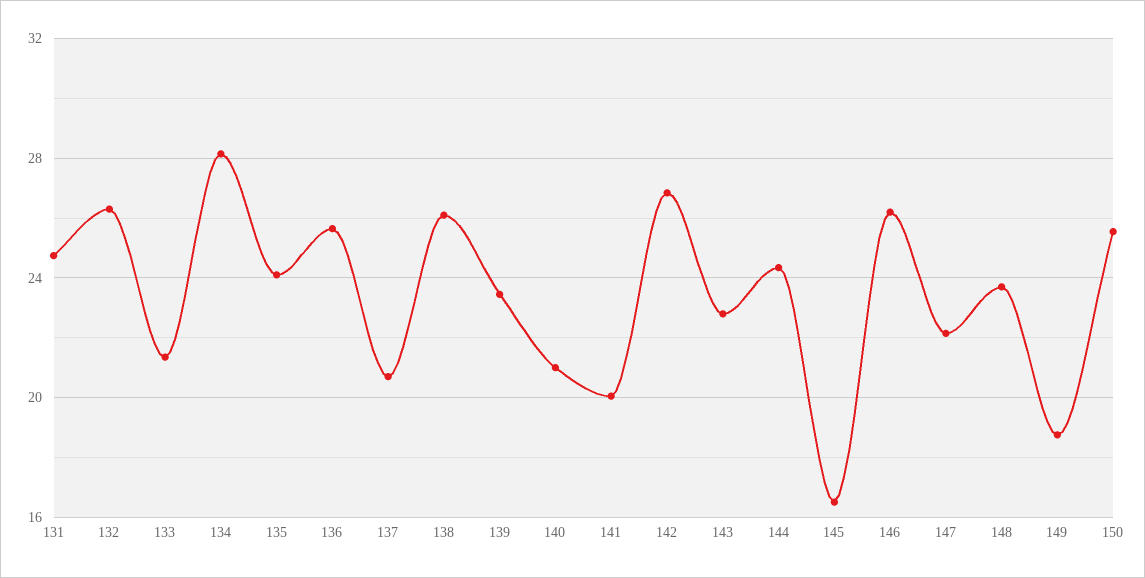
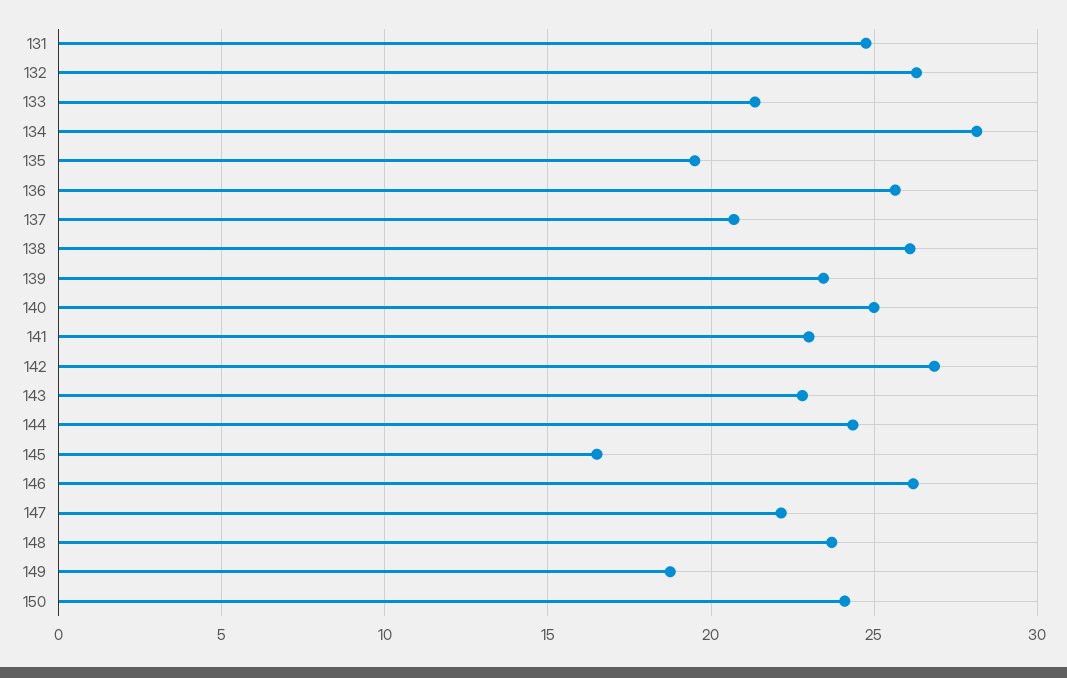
  {
    "131": 25,
    "132": 26.5,
    "133": 21.5,
    "134": 28,
-   "135": 24,
+   "135": 19.5,
    "136": 25.5,
    "137": 20.5,
    "138": 26,
    "139": 23.5,
-   "140": 21,
+   "140": 25,
-   "141": 20,
+   "141": 23,
    "142": 27,
    "143": 23,
    "144": 24.5,
    "145": 16.5,
    "146": 26,
    "147": 22,
    "148": 23.5,
    "149": 19,
-   "150": 25.5
+   "150": 24
  }

